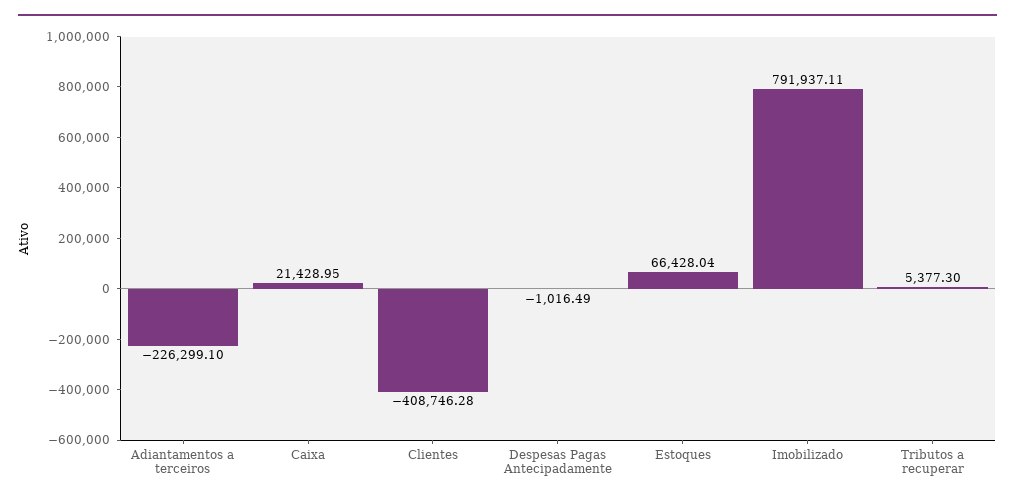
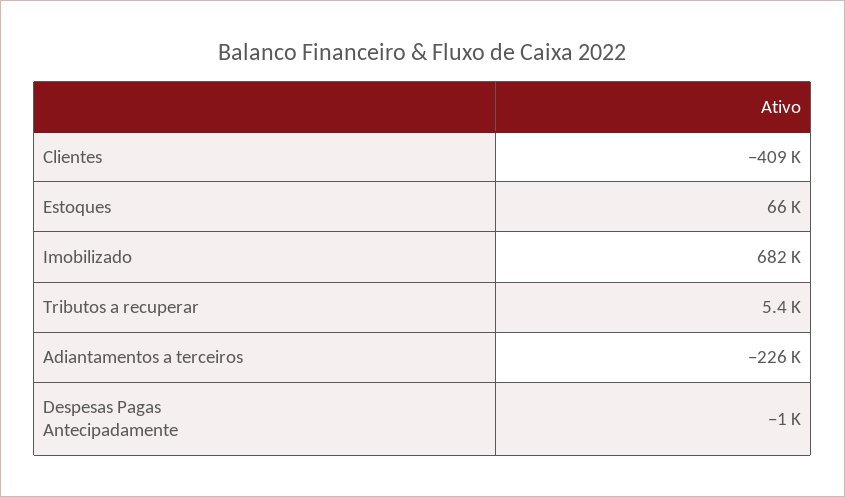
  {
    "Adiantamentos a terceiros": -226299.1,
-   "Caixa": 21428.95,
    "Clientes": -408746.28,
    "Despesas Pagas Antecipadamente": -1016.49,
    "Estoques": 66428.04,
-   "Imobilizado": 791937.11,
+   "Imobilizado": 682000,
    "Tributos a recuperar": 5377.3
  }

